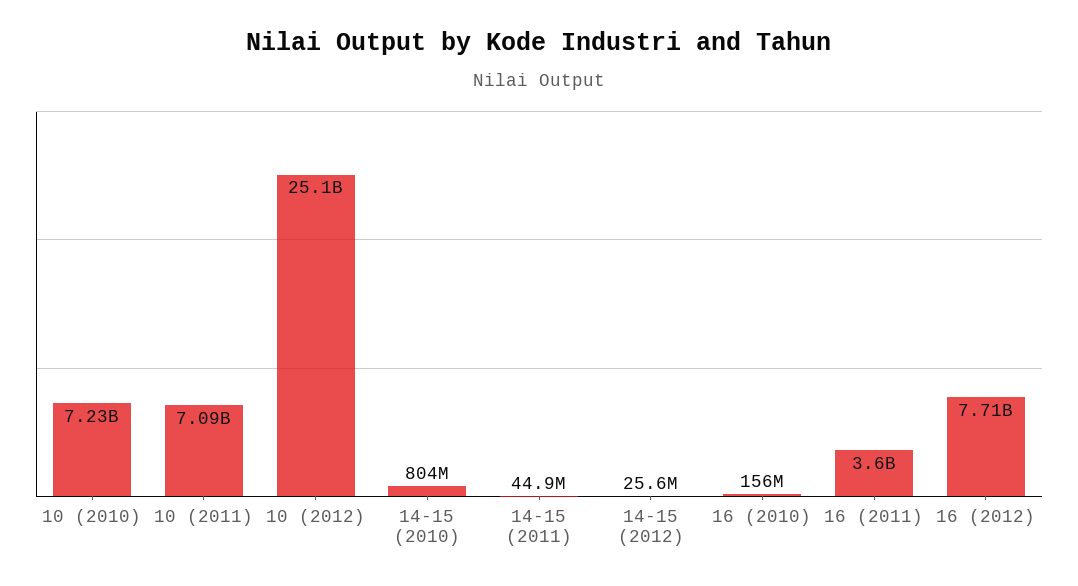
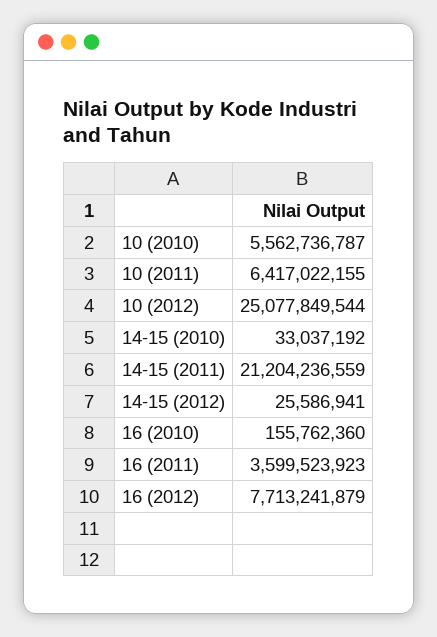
  {
-   "10 (2010)": 7230000000,
+   "10 (2010)": 5562736787,
-   "10 (2011)": 7090000000,
+   "10 (2011)": 6417022155,
    "10 (2012)": 25077849544,
-   "14-15 (2010)": 804000000,
+   "14-15 (2010)": 33037192,
-   "14-15 (2011)": 44900000,
+   "14-15 (2011)": 21204236559,
    "14-15 (2012)": 25586941,
    "16 (2010)": 155762360,
    "16 (2011)": 3599523923,
    "16 (2012)": 7713241879
  }

